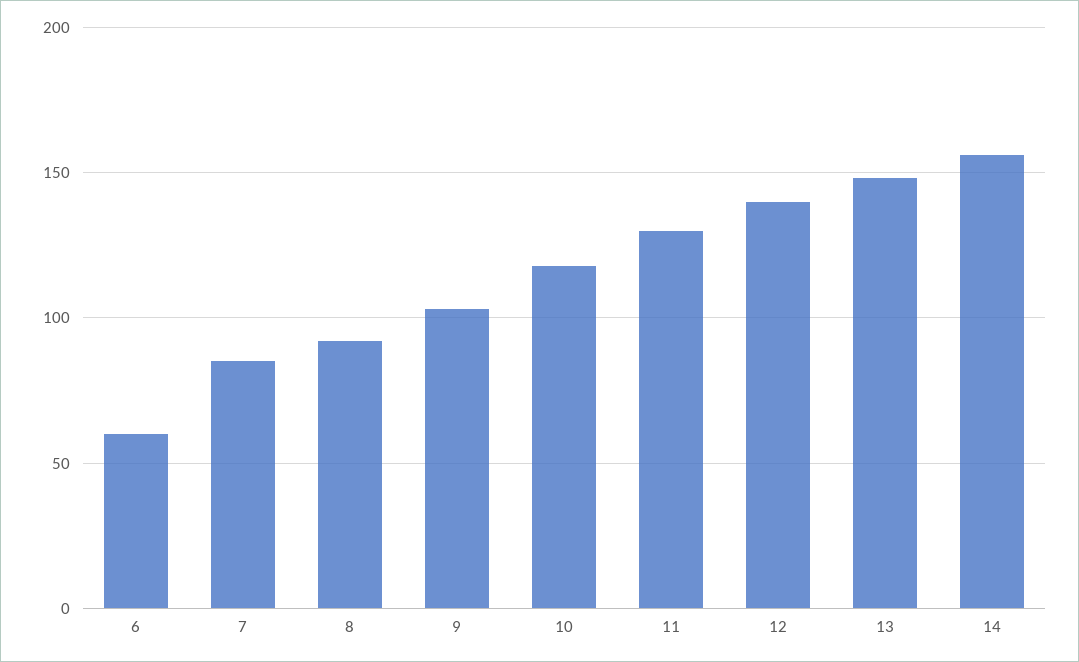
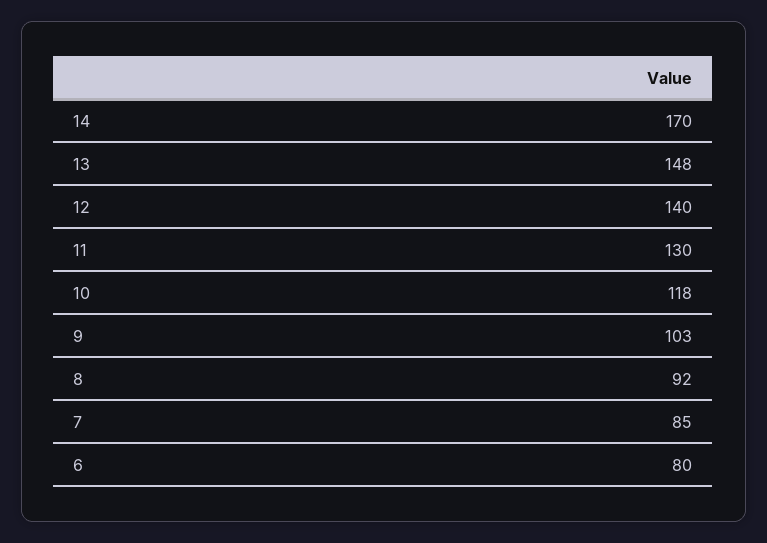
  {
-   "6": 60,
+   "6": 80,
    "7": 85,
    "8": 92,
    "9": 103,
    "10": 118,
    "11": 130,
    "12": 140,
    "13": 148,
-   "14": 155
+   "14": 170
  }

